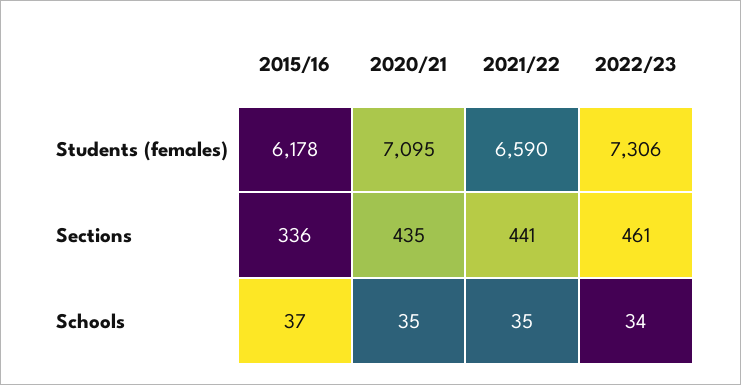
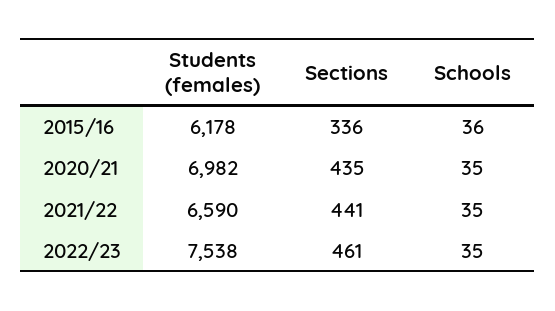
  {
    "2015/16": {
      "Students (females)": 6178,
      "Sections": 336,
-     "Schools": 37
+     "Schools": 36
    },
    "2020/21": {
-     "Students (females)": 7095,
+     "Students (females)": 6982,
      "Sections": 435,
      "Schools": 35
    },
    "2021/22": {
      "Students (females)": 6590,
      "Sections": 441,
      "Schools": 35
    },
    "2022/23": {
-     "Students (females)": 7306,
+     "Students (females)": 7538,
      "Sections": 461,
-     "Schools": 34
+     "Schools": 35
    }
  }

